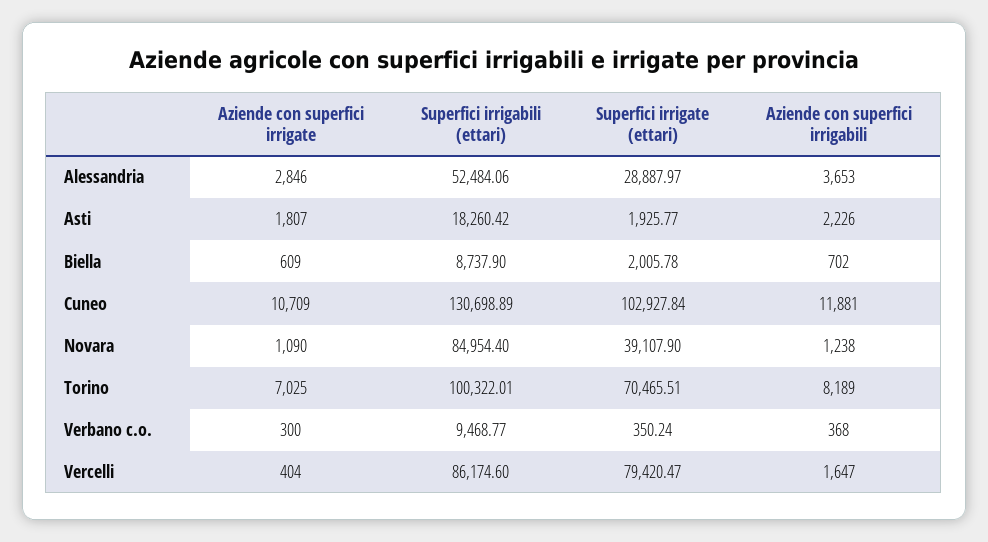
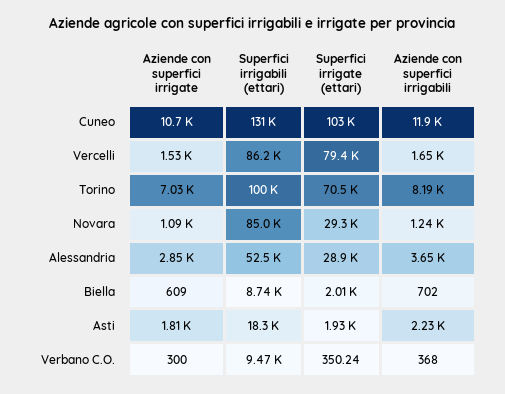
  {
    "Aziende con superfici irrigate": {
      "Alessandria": 2846,
      "Asti": 1807,
      "Biella": 609,
      "Cuneo": 10709,
      "Novara": 1090,
      "Torino": 7025,
      "Verbano c.o.": 300,
-     "Vercelli": 404
+     "Vercelli": 1530
    },
    "Superfici irrigabili (ettari)": {
      "Alessandria": 52484.06,
      "Asti": 18260.42,
      "Biella": 8737.9,
      "Cuneo": 130698.89,
      "Novara": 84954.4,
      "Torino": 100322.01,
      "Verbano c.o.": 9468.77,
      "Vercelli": 86174.6
    },
    "Superfici irrigate (ettari)": {
      "Alessandria": 28887.97,
      "Asti": 1925.77,
      "Biella": 2005.78,
      "Cuneo": 102927.84,
-     "Novara": 39107.9,
+     "Novara": 29300,
      "Torino": 70465.51,
      "Verbano c.o.": 350.24,
      "Vercelli": 79420.47
    },
    "Aziende con superfici irrigabili": {
      "Alessandria": 3653,
      "Asti": 2226,
      "Biella": 702,
      "Cuneo": 11881,
      "Novara": 1238,
      "Torino": 8189,
      "Verbano c.o.": 368,
      "Vercelli": 1647
    }
  }

